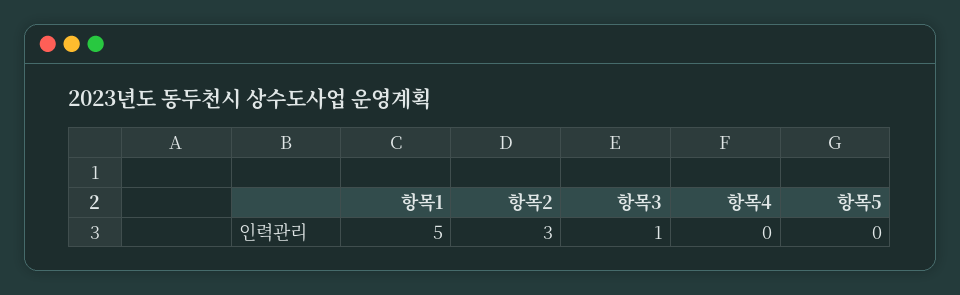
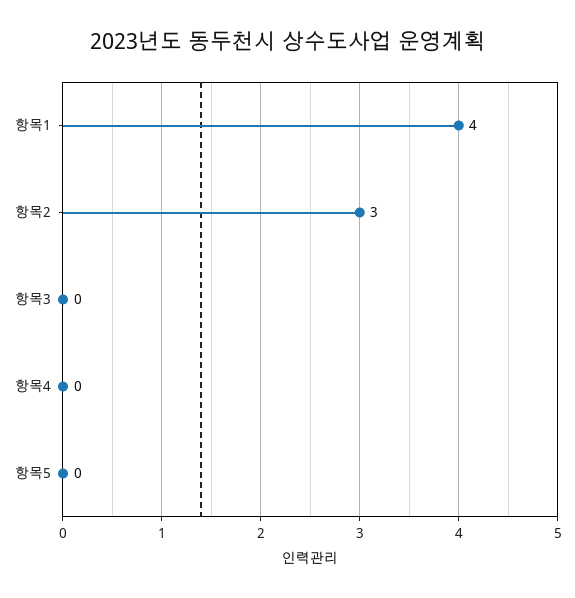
  {
-   "항목1": 5,
+   "항목1": 4,
    "항목2": 3,
-   "항목3": 1,
+   "항목3": 0,
    "항목4": 0,
    "항목5": 0
  }

